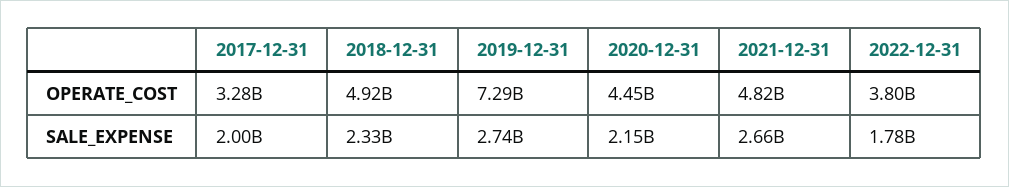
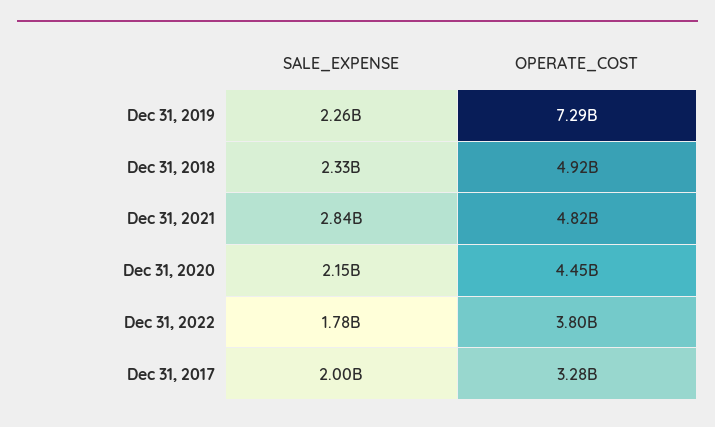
  {
    "2017-12-31": {
      "OPERATE_COST": 3280000000,
      "SALE_EXPENSE": 2000000000
    },
    "2018-12-31": {
      "OPERATE_COST": 4920000000,
      "SALE_EXPENSE": 2330000000
    },
    "2019-12-31": {
      "OPERATE_COST": 7290000000,
-     "SALE_EXPENSE": 2740000000
+     "SALE_EXPENSE": 2260000000
    },
    "2020-12-31": {
      "OPERATE_COST": 4450000000,
      "SALE_EXPENSE": 2150000000
    },
    "2021-12-31": {
      "OPERATE_COST": 4820000000,
-     "SALE_EXPENSE": 2660000000
+     "SALE_EXPENSE": 2840000000
    },
    "2022-12-31": {
      "OPERATE_COST": 3800000000,
      "SALE_EXPENSE": 1780000000
    }
  }

